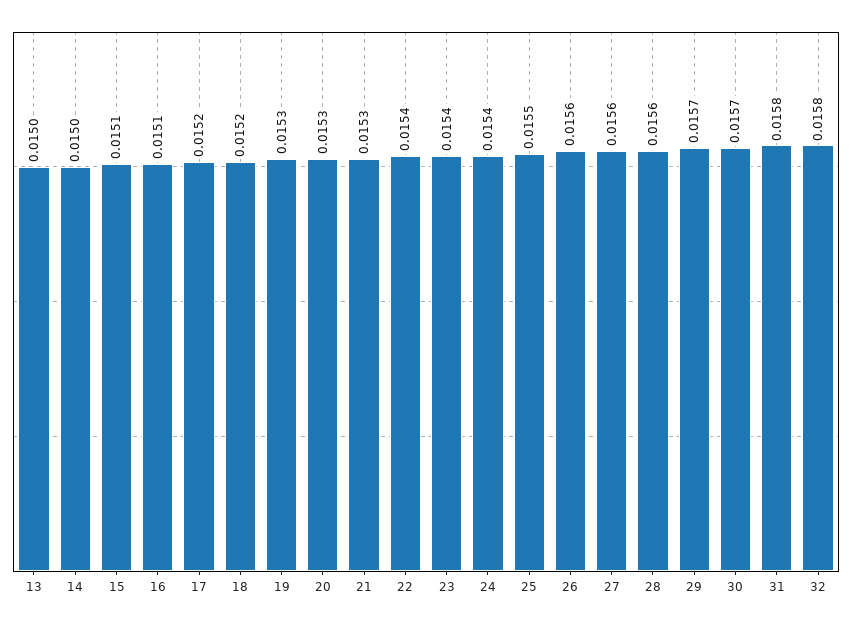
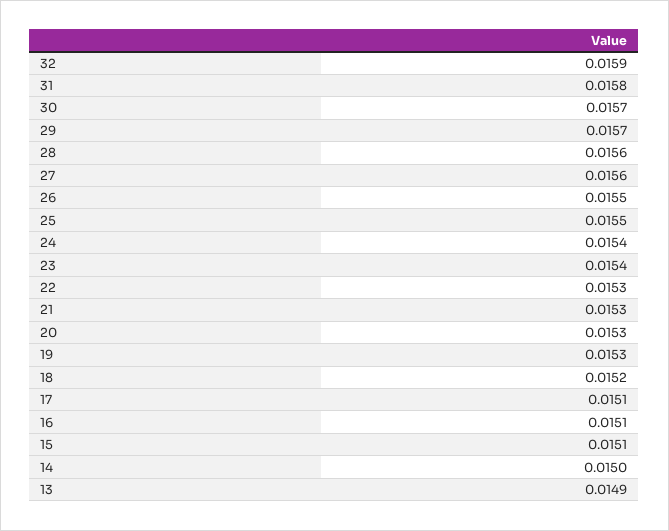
  {
-   "13": 0.015,
+   "13": 0.0149,
    "14": 0.015,
    "15": 0.0151,
    "16": 0.0151,
-   "17": 0.0152,
+   "17": 0.0151,
    "18": 0.0152,
    "19": 0.0153,
    "20": 0.0153,
    "21": 0.0153,
-   "22": 0.0154,
+   "22": 0.0153,
    "23": 0.0154,
    "24": 0.0154,
    "25": 0.0155,
-   "26": 0.0156,
+   "26": 0.0155,
    "27": 0.0156,
    "28": 0.0156,
    "29": 0.0157,
    "30": 0.0157,
    "31": 0.0158,
-   "32": 0.0158
+   "32": 0.0159
  }

